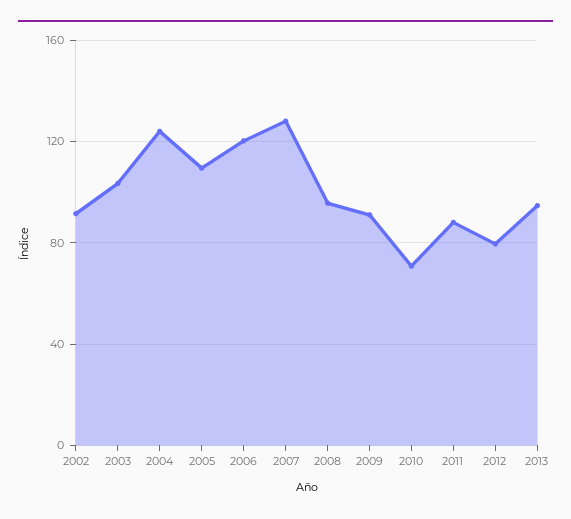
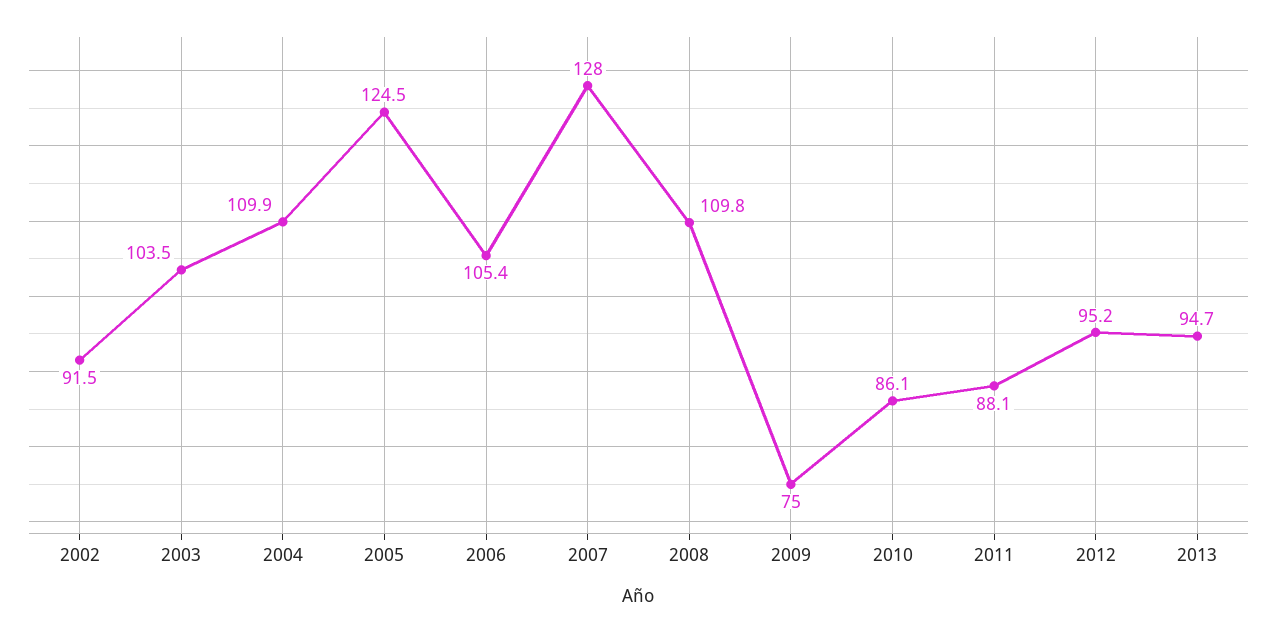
  {
    "2002": 91.5,
    "2003": 103.5,
-   "2004": 125,
+   "2004": 109.9,
-   "2005": 110,
+   "2005": 124.5,
-   "2006": 120,
+   "2006": 105.4,
    "2007": 128,
-   "2008": 95,
+   "2008": 109.8,
-   "2009": 90,
+   "2009": 75,
-   "2010": 70,
+   "2010": 86.1,
    "2011": 88.1,
-   "2012": 80,
+   "2012": 95.2,
    "2013": 94.7
  }

